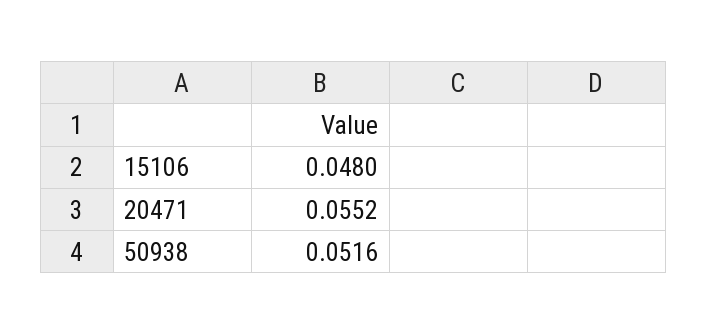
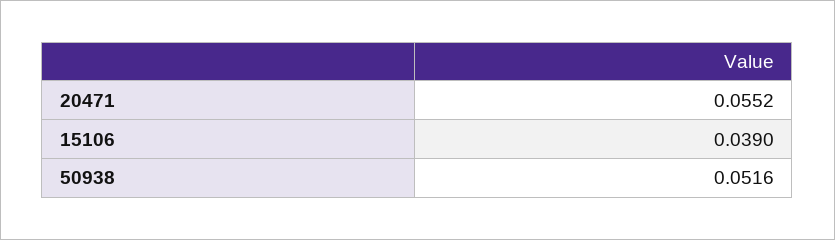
  {
-   "15106": 0.048,
+   "15106": 0.039,
    "20471": 0.0552,
    "50938": 0.0516
  }

